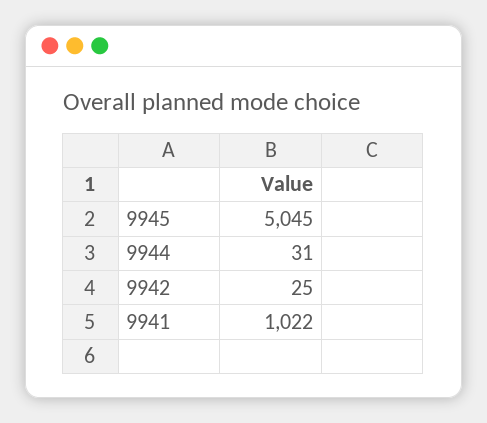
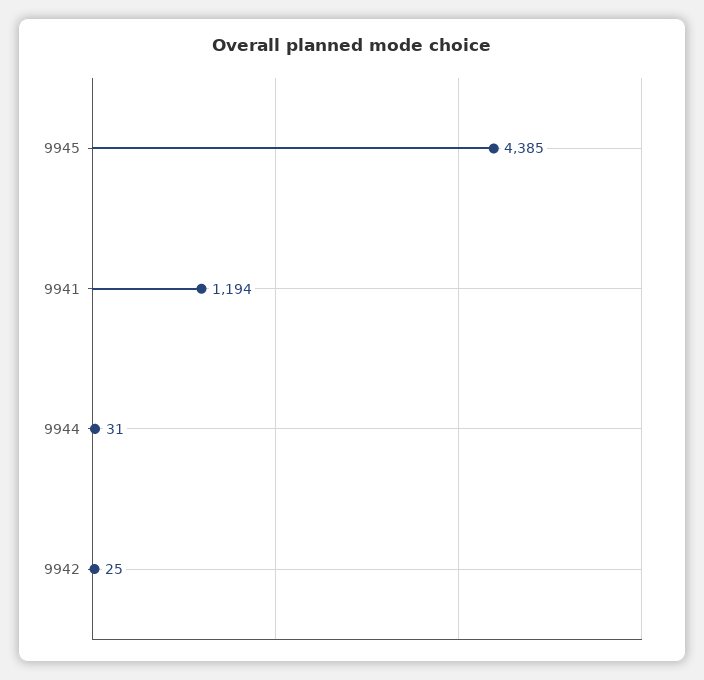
  {
-   "9945": 5045,
+   "9945": 4385,
    "9944": 31,
    "9942": 25,
-   "9941": 1022
+   "9941": 1194
  }

